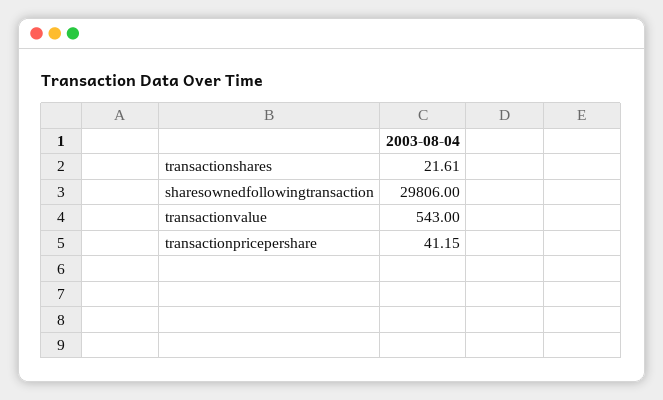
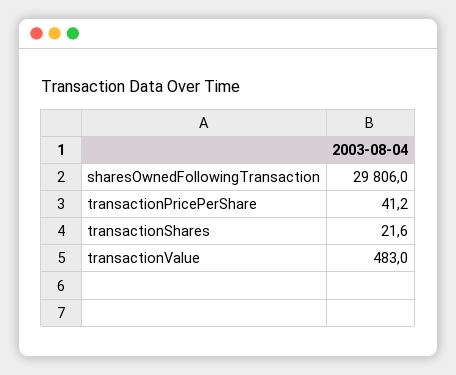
  {
    "transactionshares": 21.61,
    "sharesownedfollowingtransaction": 29806,
-   "transactionvalue": 543,
+   "transactionvalue": 483,
    "transactionpricepershare": 41.15
  }

